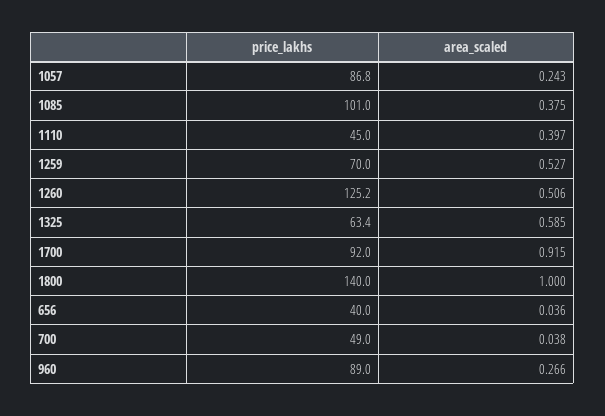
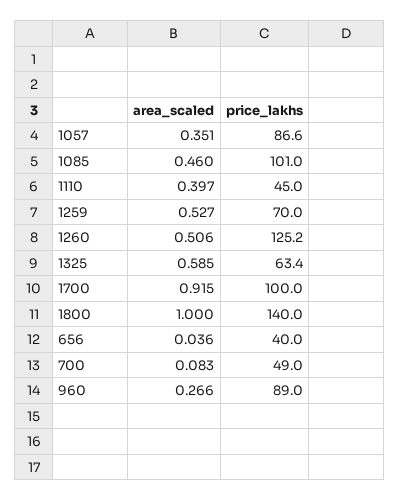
  {
    "price_lakhs": {
-     "1057": 86.8,
+     "1057": 86.6,
      "1085": 101,
      "1110": 45,
      "1259": 70,
      "1260": 125.2,
      "1325": 63.4,
-     "1700": 92,
+     "1700": 100,
      "1800": 140,
      "656": 40,
      "700": 49,
      "960": 89
    },
    "area_scaled": {
-     "1057": 0.243,
+     "1057": 0.351,
-     "1085": 0.375,
+     "1085": 0.46,
      "1110": 0.397,
      "1259": 0.527,
      "1260": 0.506,
      "1325": 0.585,
      "1700": 0.915,
      "1800": 1,
      "656": 0.036,
-     "700": 0.038,
+     "700": 0.083,
      "960": 0.266
    }
  }

